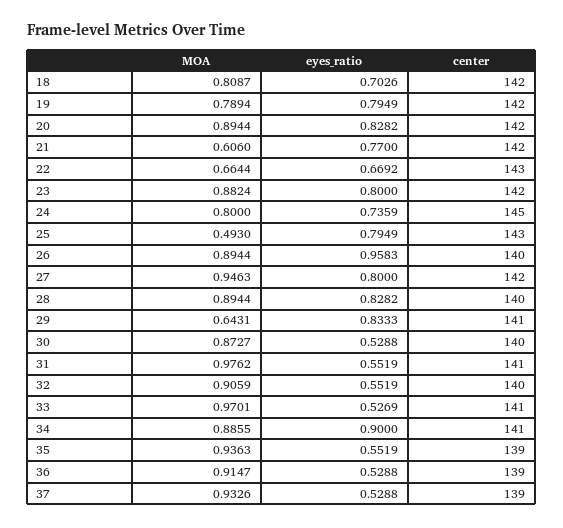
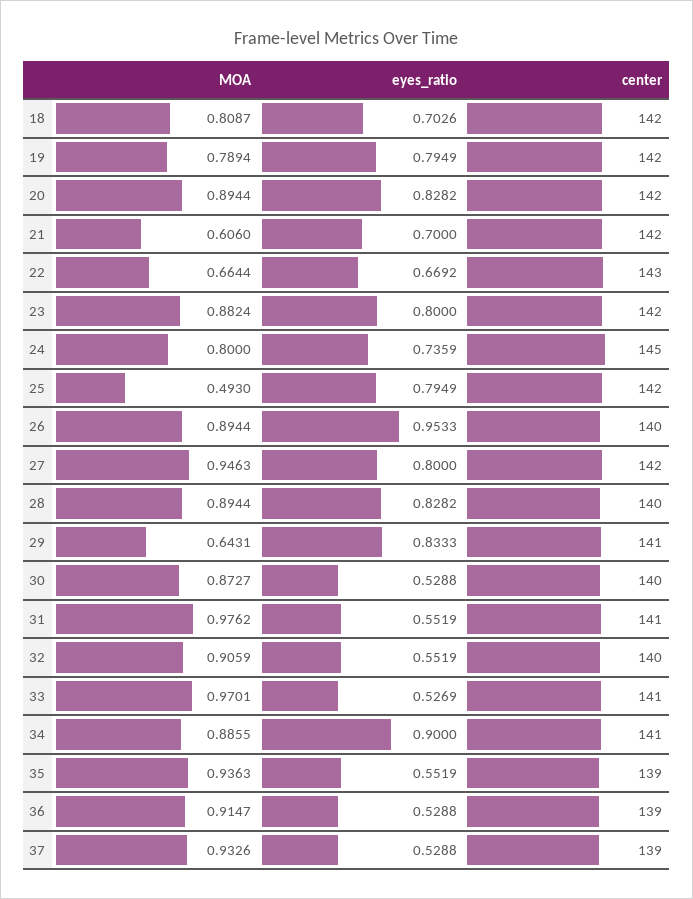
  {
    "MOA": {
      "18": 0.8087,
      "19": 0.7894,
      "20": 0.8944,
      "21": 0.606,
      "22": 0.6644,
      "23": 0.8824,
      "24": 0.8,
      "25": 0.493,
      "26": 0.8944,
      "27": 0.9463,
      "28": 0.8944,
      "29": 0.6431,
      "30": 0.8727,
      "31": 0.9762,
      "32": 0.9059,
      "33": 0.9701,
      "34": 0.8855,
      "35": 0.9363,
      "36": 0.9147,
      "37": 0.9326
    },
    "eyes_ratio": {
      "18": 0.7026,
      "19": 0.7949,
      "20": 0.8282,
-     "21": 0.77,
+     "21": 0.7,
      "22": 0.6692,
      "23": 0.8,
      "24": 0.7359,
      "25": 0.7949,
-     "26": 0.9583,
+     "26": 0.9533,
      "27": 0.8,
      "28": 0.8282,
      "29": 0.8333,
      "30": 0.5288,
      "31": 0.5519,
      "32": 0.5519,
      "33": 0.5269,
      "34": 0.9,
      "35": 0.5519,
      "36": 0.5288,
      "37": 0.5288
    },
    "center": {
      "18": 142,
      "19": 142,
      "20": 142,
      "21": 142,
      "22": 143,
      "23": 142,
      "24": 145,
-     "25": 143,
+     "25": 142,
      "26": 140,
      "27": 142,
      "28": 140,
      "29": 141,
      "30": 140,
      "31": 141,
      "32": 140,
      "33": 141,
      "34": 141,
      "35": 139,
      "36": 139,
      "37": 139
    }
  }

